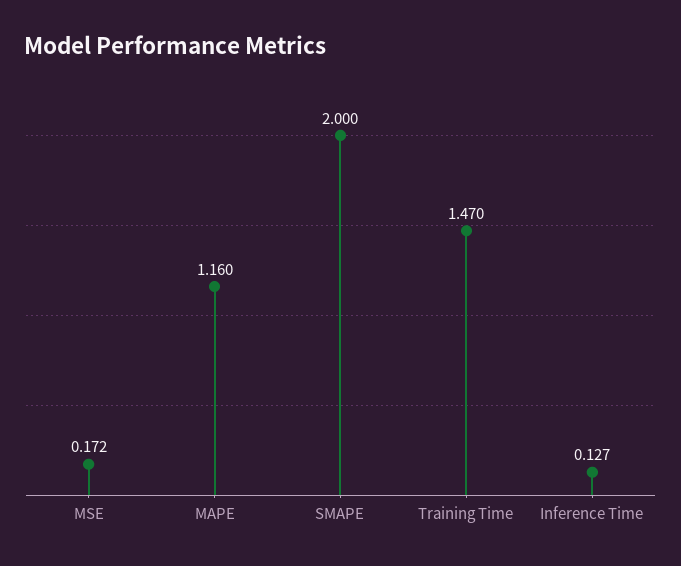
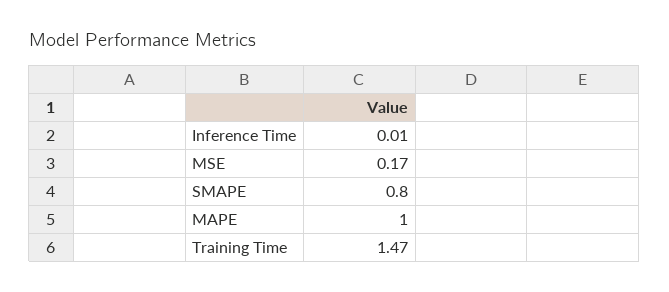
  {
    "MSE": 0.172,
-   "MAPE": 1.16,
+   "MAPE": 1,
-   "SMAPE": 2,
+   "SMAPE": 0.8,
    "Training Time": 1.47,
-   "Inference Time": 0.127
+   "Inference Time": 0.01
  }

